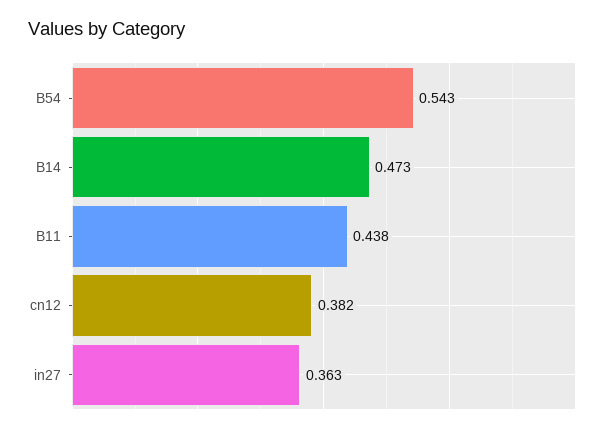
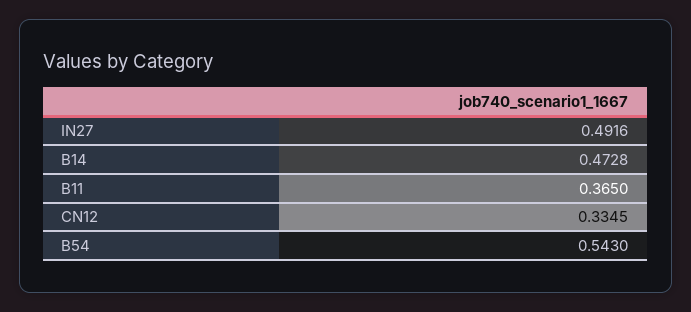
  {
    "B54": 0.543,
    "B14": 0.4728,
-   "B11": 0.438,
+   "B11": 0.365,
-   "cn12": 0.382,
+   "cn12": 0.3345,
-   "in27": 0.363
+   "in27": 0.4916
  }

